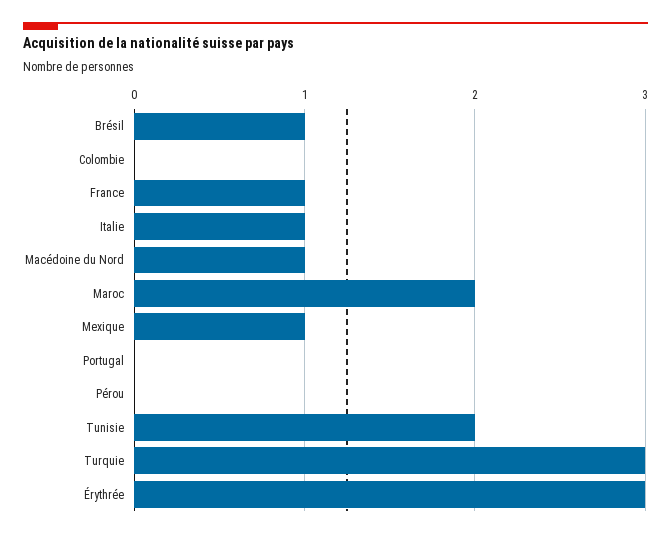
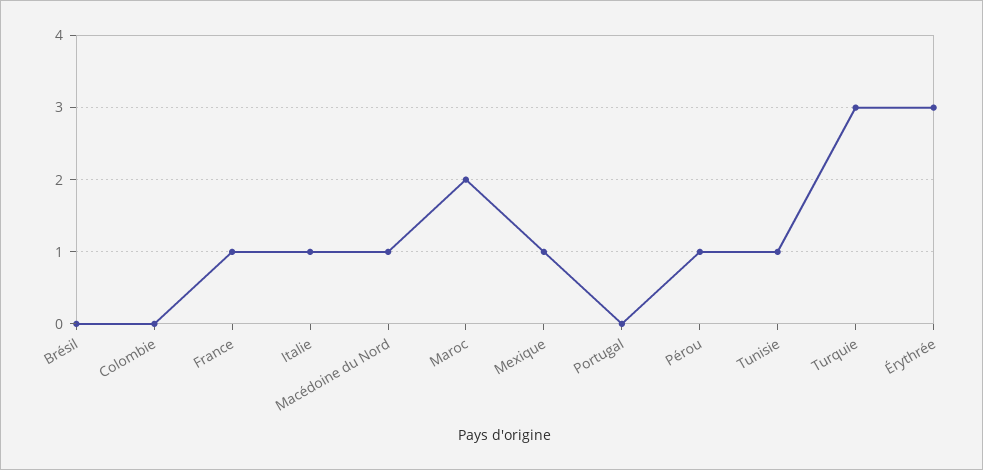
  {
-   "Brésil": 1,
+   "Brésil": 0,
    "Colombie": 0,
    "France": 1,
    "Italie": 1,
    "Macédoine du Nord": 1,
    "Maroc": 2,
    "Mexique": 1,
    "Portugal": 0,
-   "Pérou": 0,
+   "Pérou": 1,
-   "Tunisie": 2,
+   "Tunisie": 1,
    "Turquie": 3,
    "Érythrée": 3
  }

